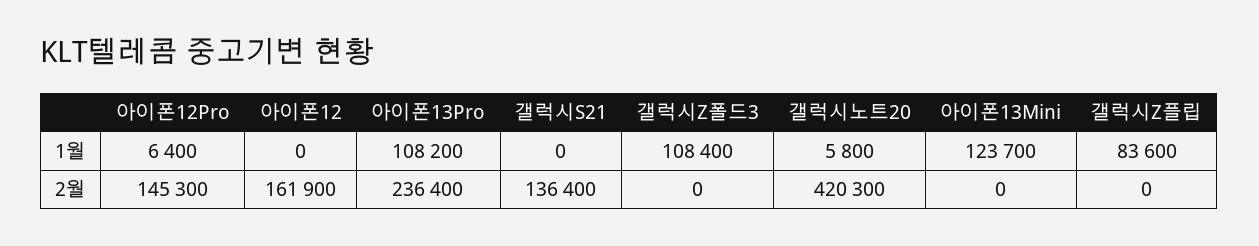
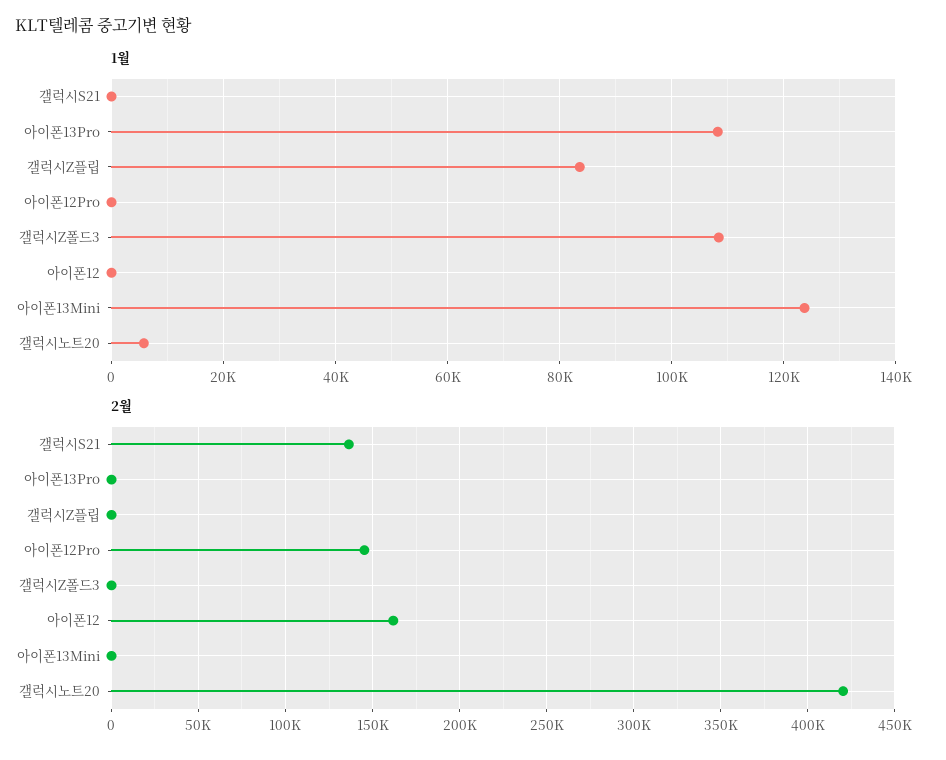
  {
    "1월": {
-     "아이폰12Pro": 6400,
+     "아이폰12Pro": 0,
      "아이폰12": 0,
      "아이폰13Pro": 108200,
      "갤럭시S21": 0,
      "갤럭시Z폴드3": 108400,
      "갤럭시노트20": 5800,
      "아이폰13Mini": 123700,
      "갤럭시Z플립": 83600
    },
    "2월": {
      "아이폰12Pro": 145300,
      "아이폰12": 161900,
-     "아이폰13Pro": 236400,
+     "아이폰13Pro": 0,
      "갤럭시S21": 136400,
      "갤럭시Z폴드3": 0,
      "갤럭시노트20": 420300,
      "아이폰13Mini": 0,
      "갤럭시Z플립": 0
    }
  }

